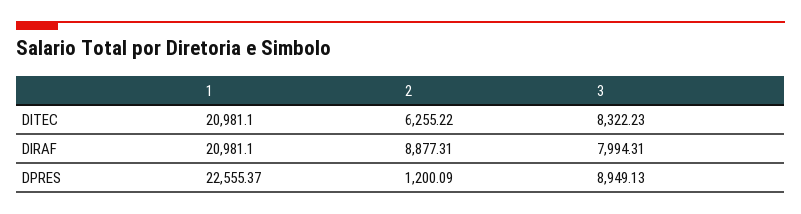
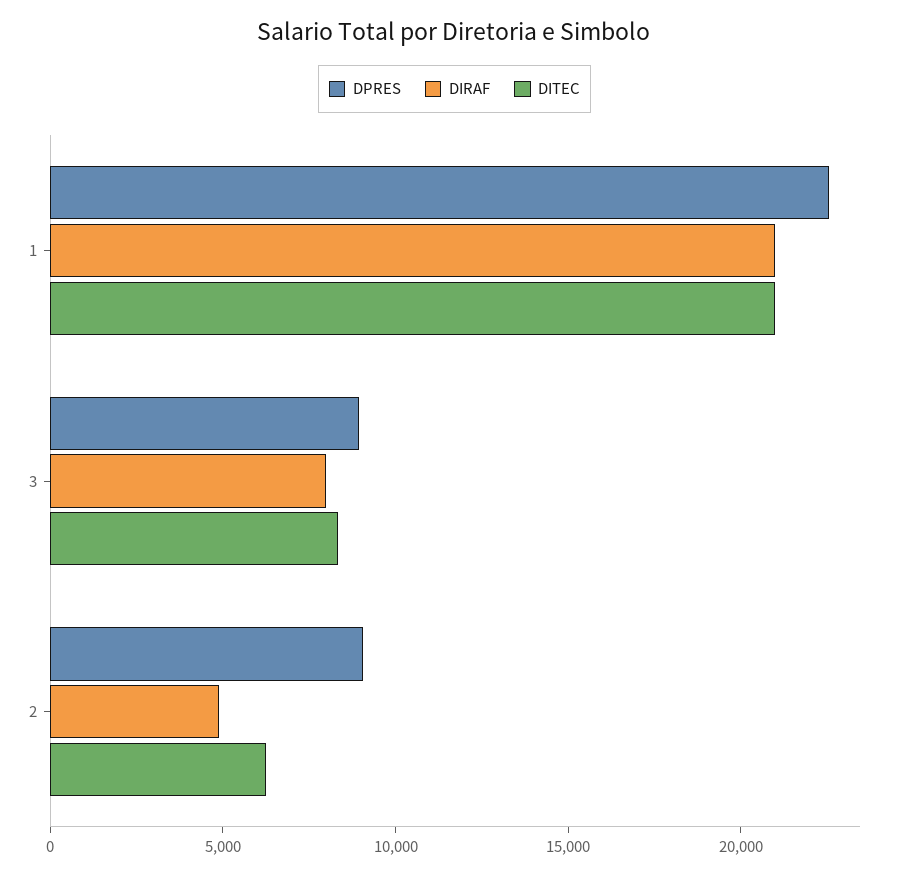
  {
    "DITEC": {
      "1": 20981.1,
      "2": 6255.22,
      "3": 8322.23
    },
    "DIRAF": {
      "1": 20981.1,
-     "2": 8877.31,
+     "2": 5000,
      "3": 7994.31
    },
    "DPRES": {
      "1": 22555.37,
-     "2": 1200.09,
+     "2": 9000,
      "3": 8949.13
    }
  }

